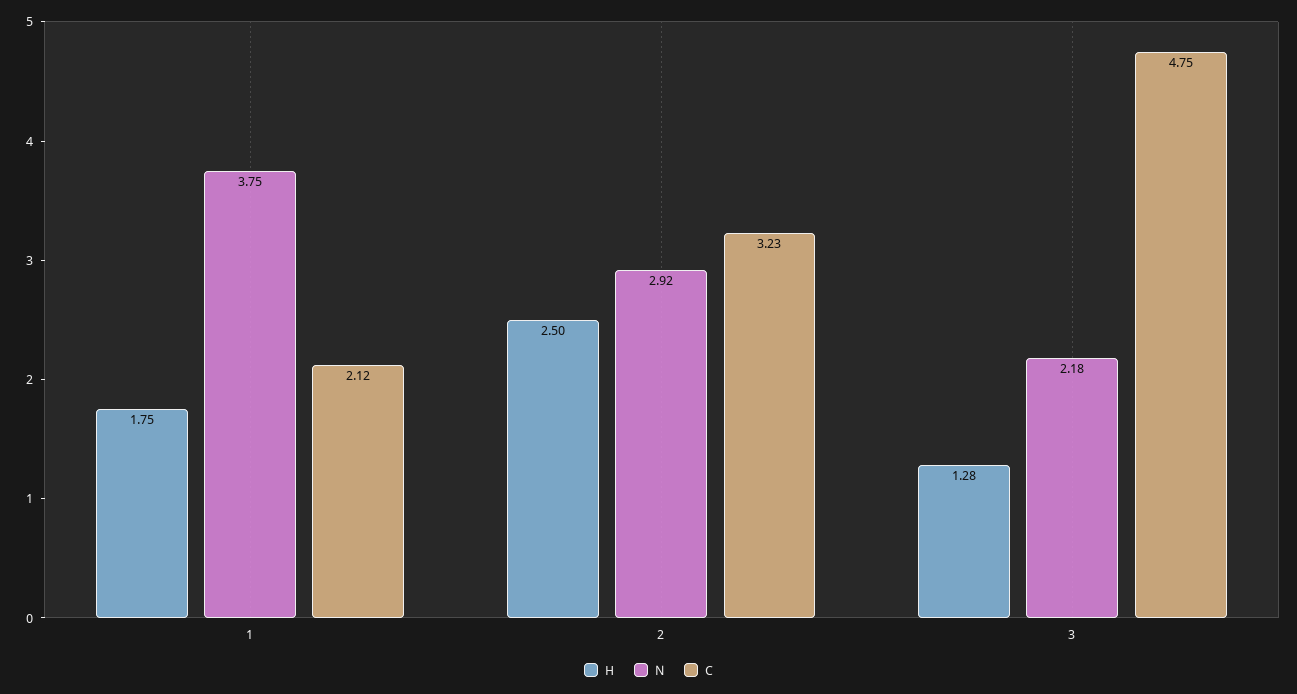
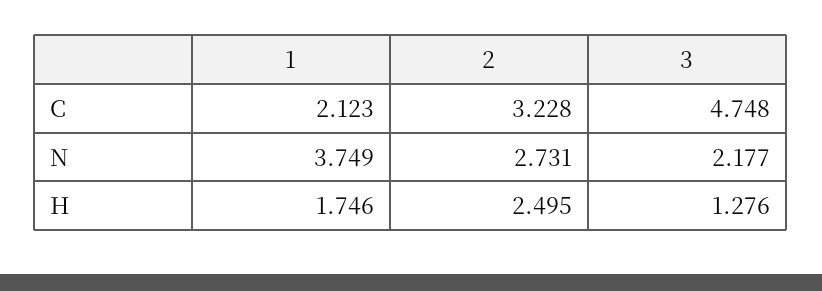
  {
    "H": {
      "1": 1.746,
      "2": 2.495,
      "3": 1.276
    },
    "N": {
      "1": 3.749,
-     "2": 2.92,
+     "2": 2.731,
      "3": 2.177
    },
    "C": {
      "1": 2.123,
      "2": 3.228,
      "3": 4.748
    }
  }

